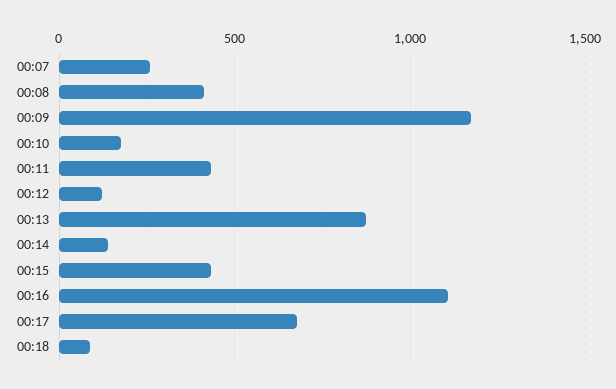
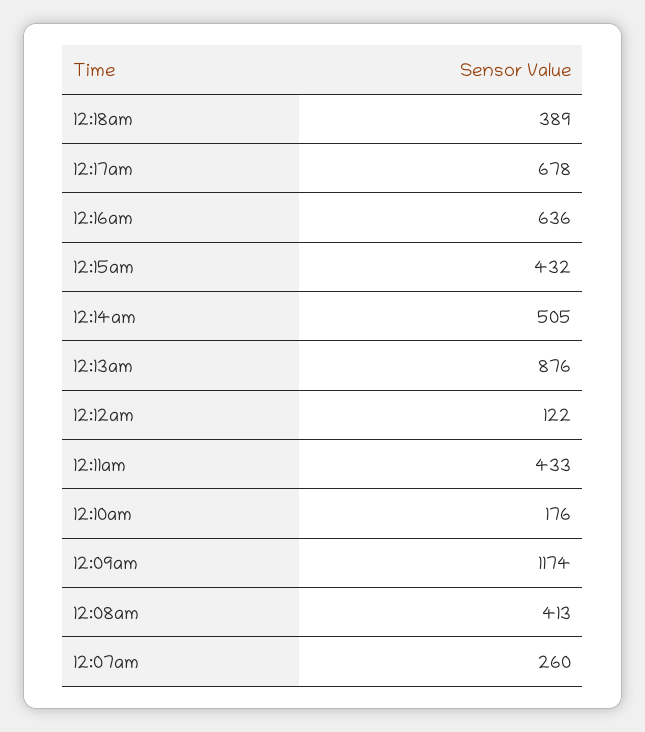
  {
    "00:07": 260,
    "00:08": 413,
    "00:09": 1174,
    "00:10": 176,
    "00:11": 433,
    "00:12": 122,
    "00:13": 876,
-   "00:14": 150,
+   "00:14": 505,
    "00:15": 432,
-   "00:16": 1100,
+   "00:16": 636,
    "00:17": 678,
-   "00:18": 100
+   "00:18": 389
  }

